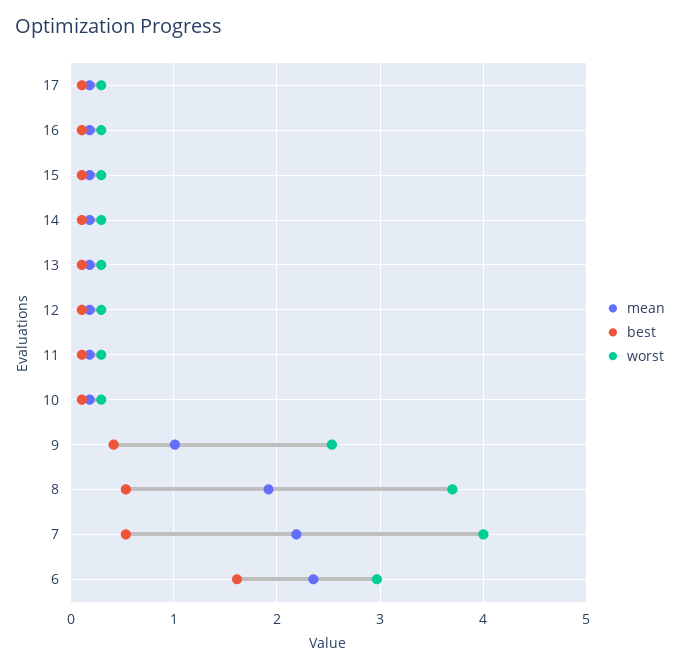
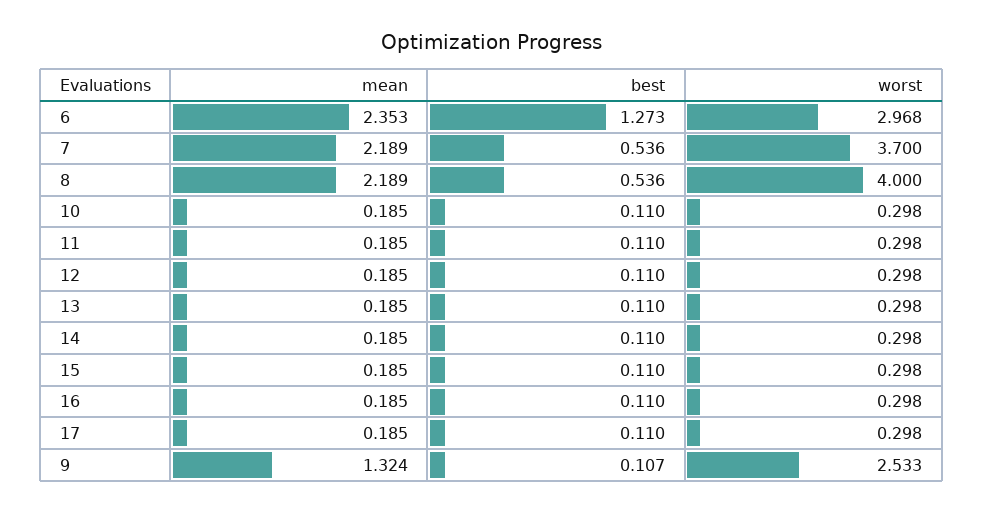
  {
    "mean": {
      "17": 0.185,
      "16": 0.185,
      "15": 0.185,
      "14": 0.185,
      "13": 0.185,
      "12": 0.185,
      "11": 0.185,
      "10": 0.185,
-     "9": 1,
+     "9": 1.324,
-     "8": 1.9,
+     "8": 2.189,
      "7": 2.189,
      "6": 2.353
    },
    "best": {
      "17": 0.11,
      "16": 0.11,
      "15": 0.11,
      "14": 0.11,
      "13": 0.11,
      "12": 0.11,
      "11": 0.11,
      "10": 0.11,
-     "9": 0.4,
+     "9": 0.107,
      "8": 0.536,
      "7": 0.536,
-     "6": 1.6
+     "6": 1.273
    },
    "worst": {
      "17": 0.298,
      "16": 0.298,
      "15": 0.298,
      "14": 0.298,
      "13": 0.298,
      "12": 0.298,
      "11": 0.298,
      "10": 0.298,
      "9": 2.533,
-     "8": 3.7,
+     "8": 4,
-     "7": 4,
+     "7": 3.7,
      "6": 2.968
    }
  }

